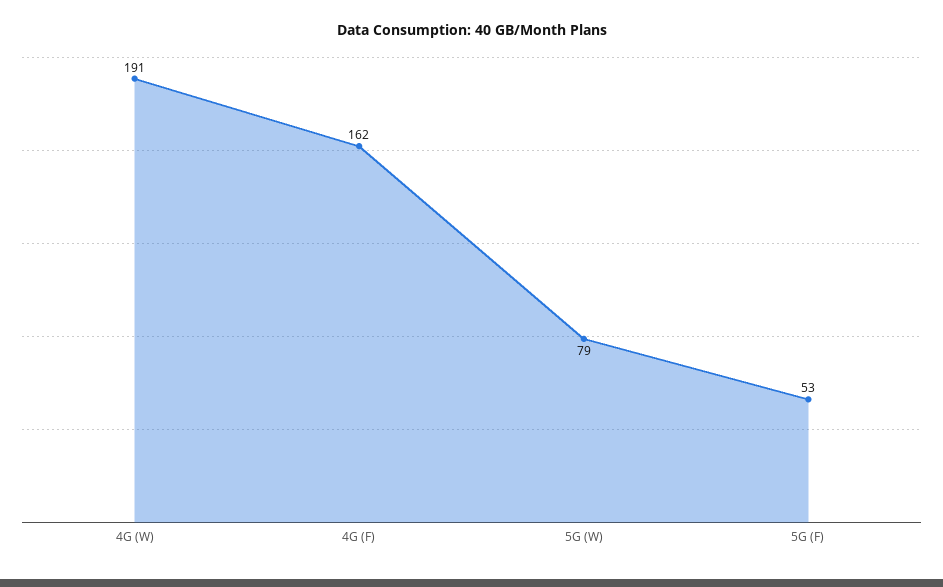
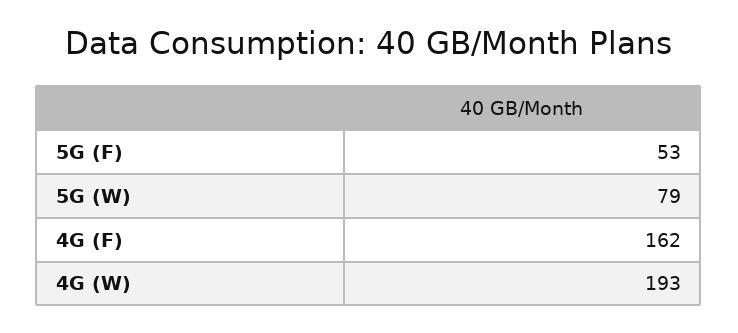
  {
-   "4G (W)": 191,
+   "4G (W)": 193,
    "4G (F)": 162,
    "5G (W)": 79,
    "5G (F)": 53
  }

